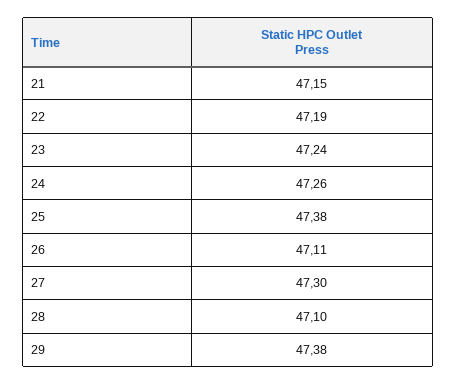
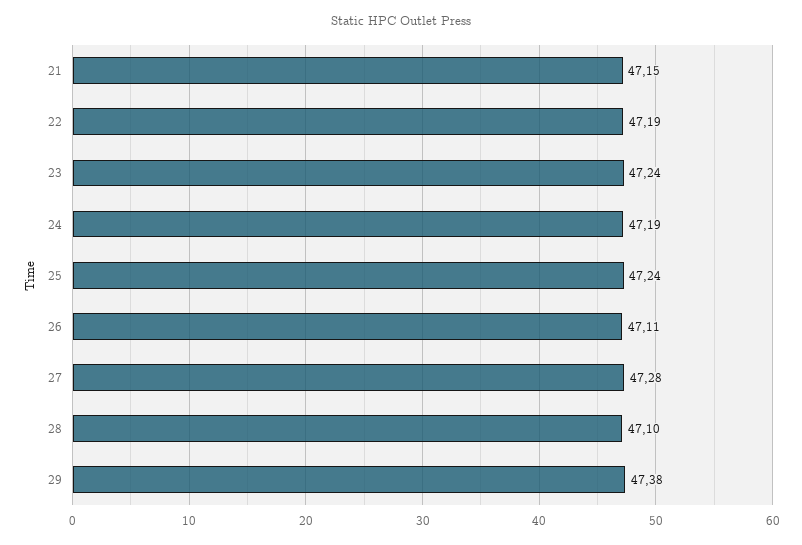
  {
    "21": 47.15,
    "22": 47.19,
    "23": 47.24,
-   "24": 47.26,
+   "24": 47.19,
-   "25": 47.38,
+   "25": 47.24,
    "26": 47.11,
-   "27": 47.3,
+   "27": 47.28,
    "28": 47.1,
    "29": 47.38
  }

